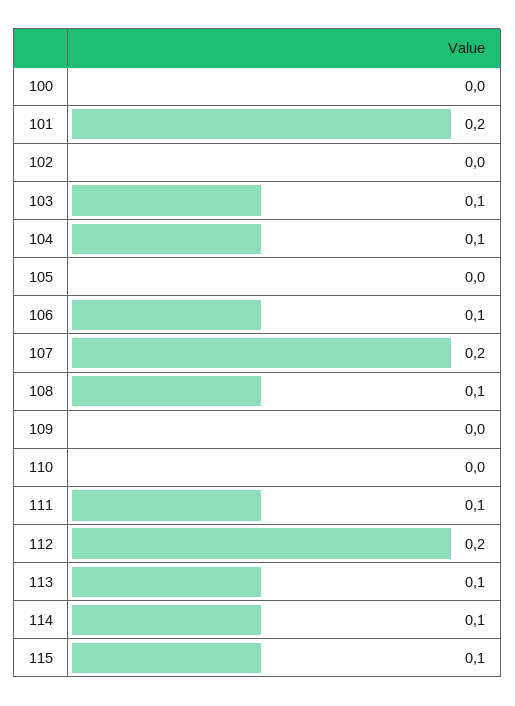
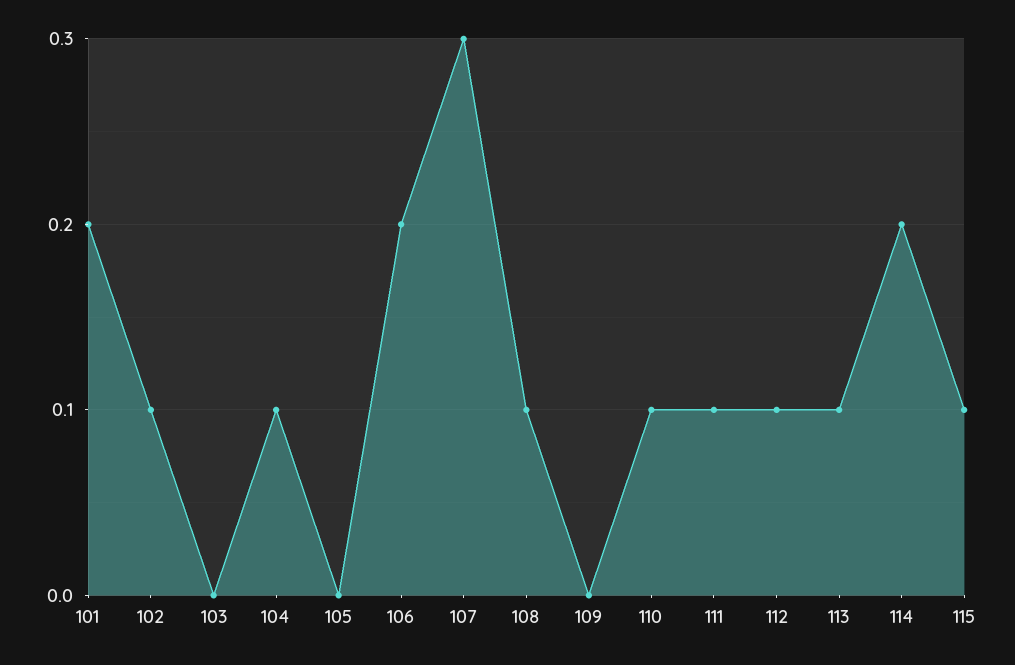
  {
-   "100": 0,
    "101": 0.2,
-   "102": 0,
+   "102": 0.1,
-   "103": 0.1,
+   "103": 0,
    "104": 0.1,
    "105": 0,
-   "106": 0.1,
+   "106": 0.2,
-   "107": 0.2,
+   "107": 0.3,
    "108": 0.1,
    "109": 0,
-   "110": 0,
+   "110": 0.1,
    "111": 0.1,
-   "112": 0.2,
+   "112": 0.1,
    "113": 0.1,
-   "114": 0.1,
+   "114": 0.2,
    "115": 0.1
  }

